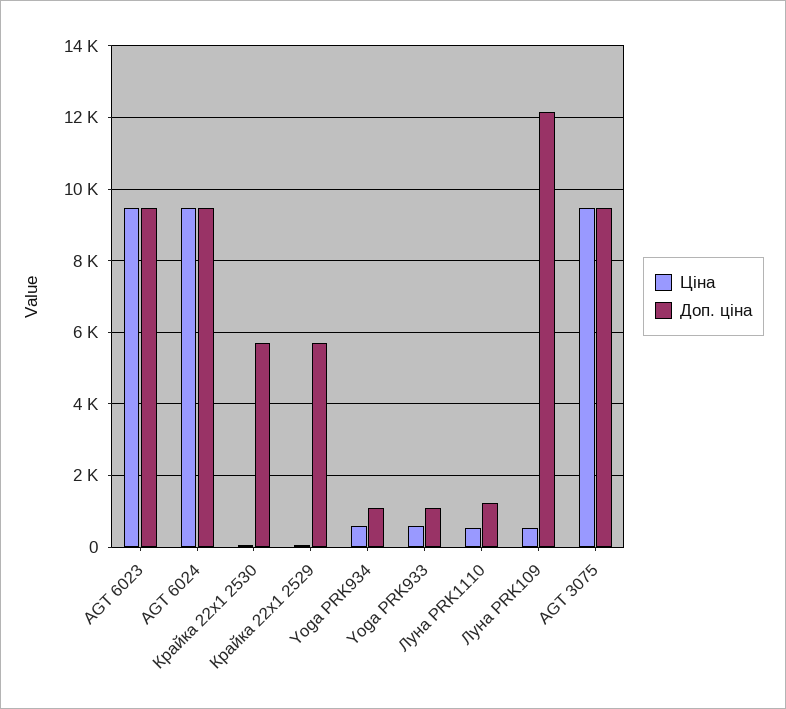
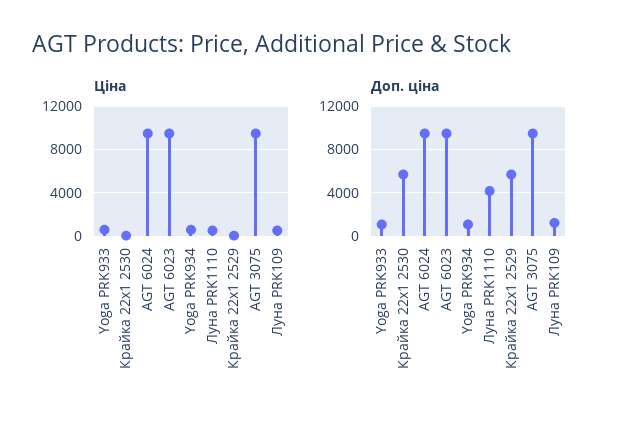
  {
    "Ціна": {
      "AGT 6023": 9400,
      "AGT 6024": 9400,
      "Крайка 22x1 2530": 0,
      "Крайка 22x1 2529": 0,
      "Yoga PRK934": 600,
      "Yoga PRK933": 600,
      "Луна PRK1110": 600,
      "Луна PRK109": 600,
      "AGT 3075": 9400
    },
    "Доп. ціна": {
      "AGT 6023": 9400,
      "AGT 6024": 9400,
      "Крайка 22x1 2530": 5800,
      "Крайка 22x1 2529": 5800,
      "Yoga PRK934": 1000,
      "Yoga PRK933": 1000,
-     "Луна PRK1110": 1200,
+     "Луна PRK1110": 4000,
-     "Луна PRK109": 12200,
+     "Луна PRK109": 1000,
      "AGT 3075": 9400
    }
  }

